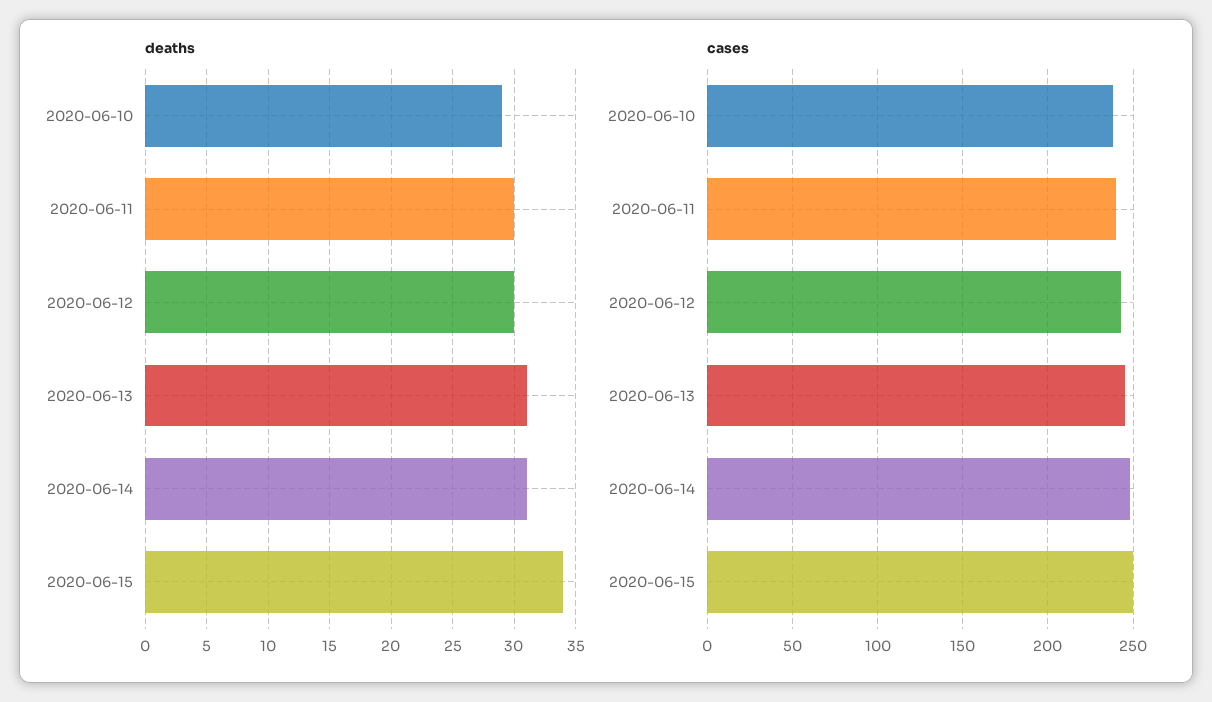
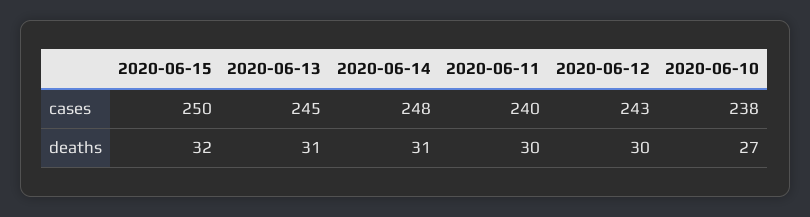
  {
    "deaths": {
-     "2020-06-10": 29,
+     "2020-06-10": 27,
      "2020-06-11": 30,
      "2020-06-12": 30,
      "2020-06-13": 31,
      "2020-06-14": 31,
-     "2020-06-15": 34
+     "2020-06-15": 32
    },
    "cases": {
      "2020-06-10": 238,
      "2020-06-11": 240,
      "2020-06-12": 243,
      "2020-06-13": 245,
      "2020-06-14": 248,
      "2020-06-15": 250
    }
  }

